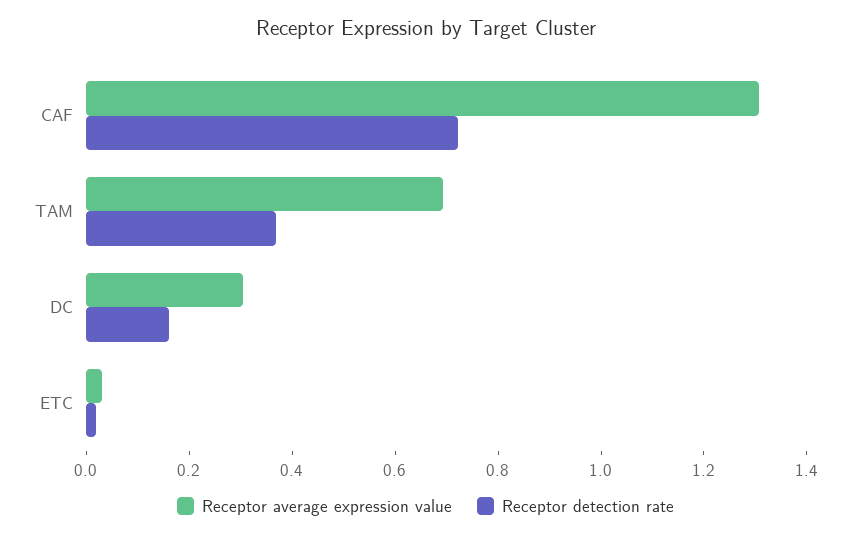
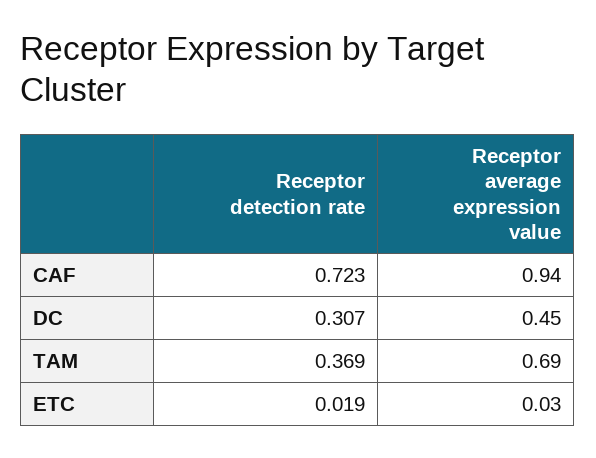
  {
    "Receptor average expression value": {
-     "CAF": 1.3,
+     "CAF": 0.94,
      "TAM": 0.69,
-     "DC": 0.3,
+     "DC": 0.45,
      "ETC": 0.03
    },
    "Receptor detection rate": {
      "CAF": 0.723,
      "TAM": 0.369,
-     "DC": 0.15,
+     "DC": 0.307,
      "ETC": 0.019
    }
  }

